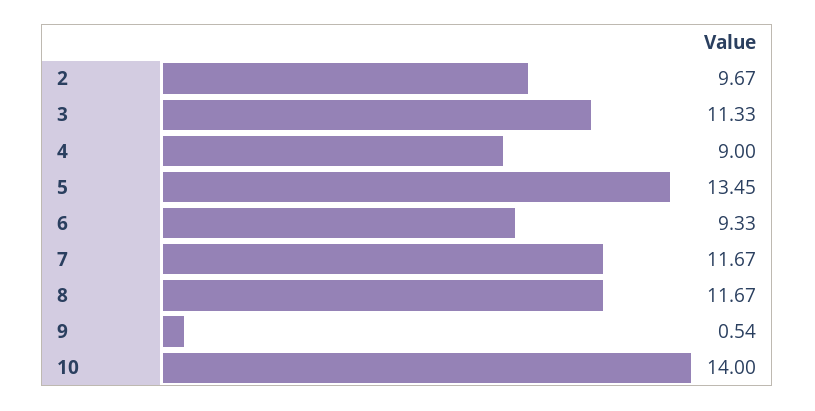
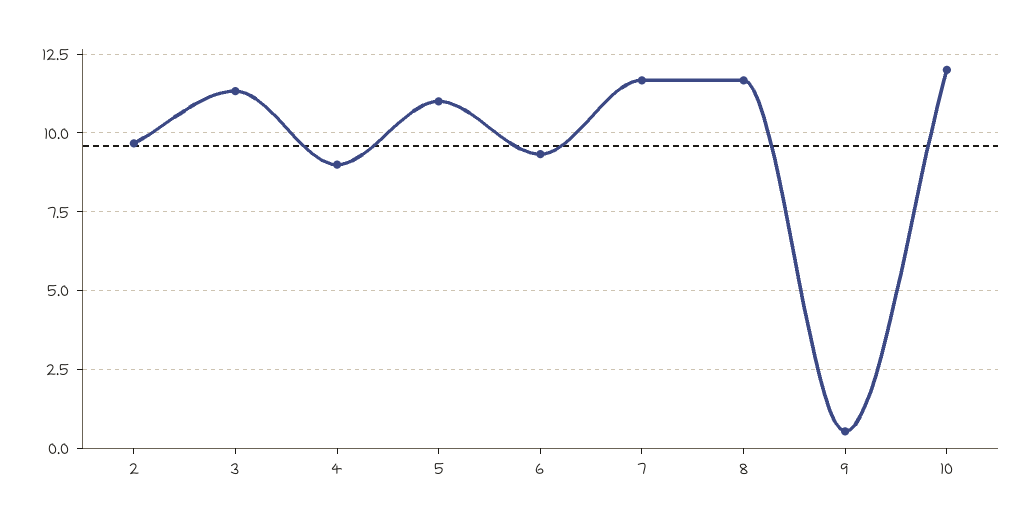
  {
    "2": 9.67,
    "3": 11.33,
    "4": 9,
-   "5": 13.45,
+   "5": 11,
    "6": 9.33,
    "7": 11.67,
    "8": 11.67,
    "9": 0.54,
-   "10": 14
+   "10": 12
  }

